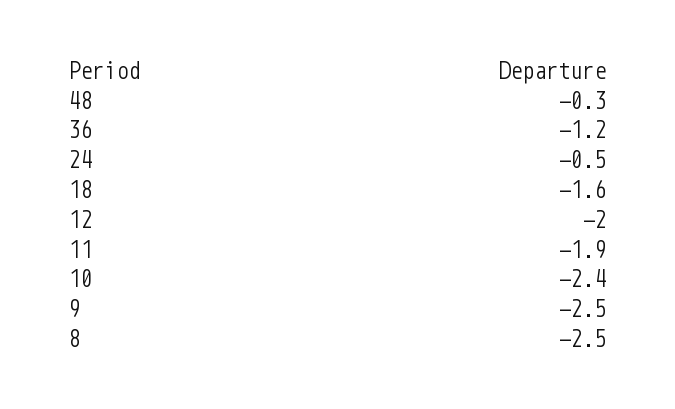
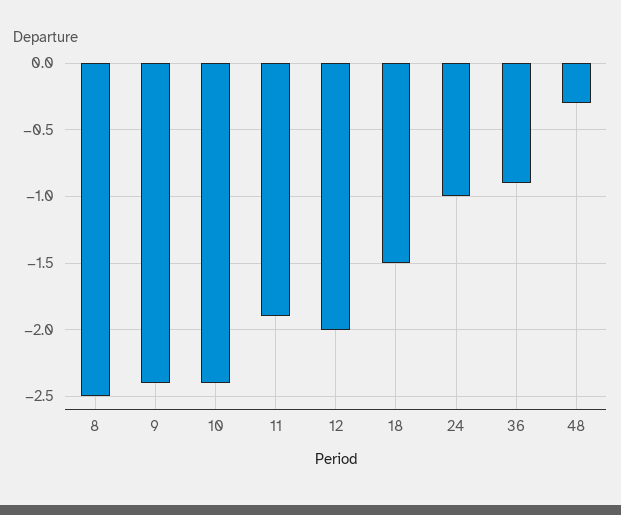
  {
    "48": -0.3,
-   "36": -1.2,
+   "36": -0.9,
-   "24": -0.5,
+   "24": -1,
-   "18": -1.6,
+   "18": -1.5,
    "12": -2,
    "11": -1.9,
    "10": -2.4,
-   "9": -2.5,
+   "9": -2.4,
    "8": -2.5
  }

